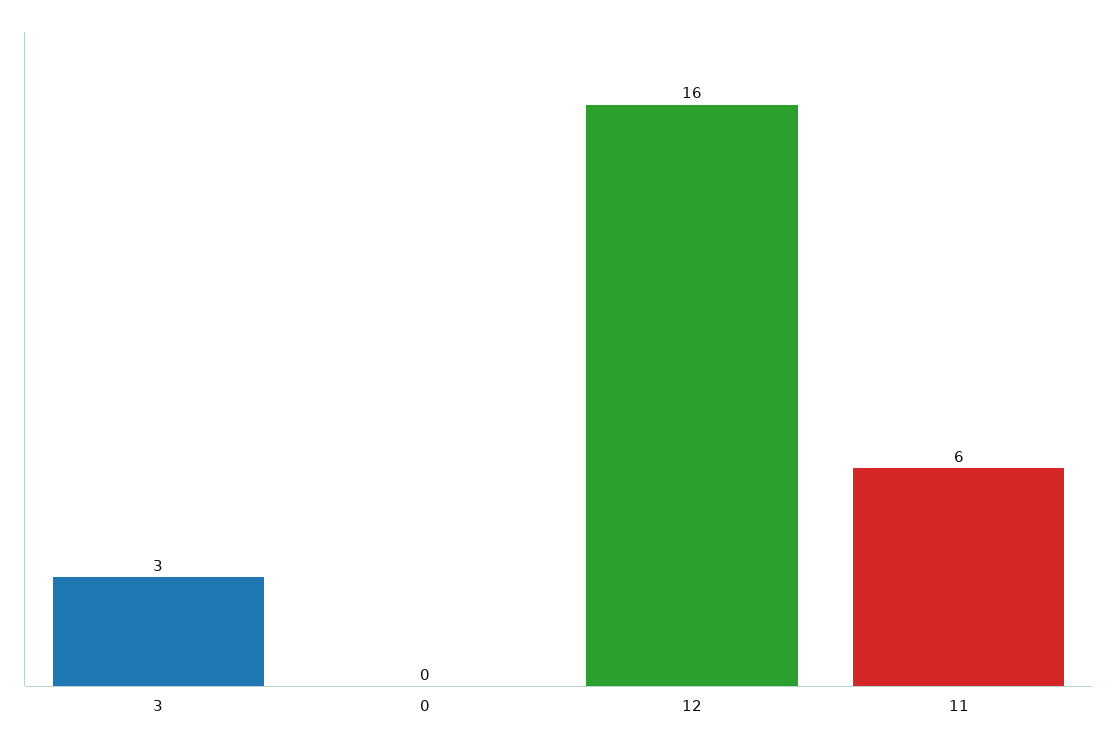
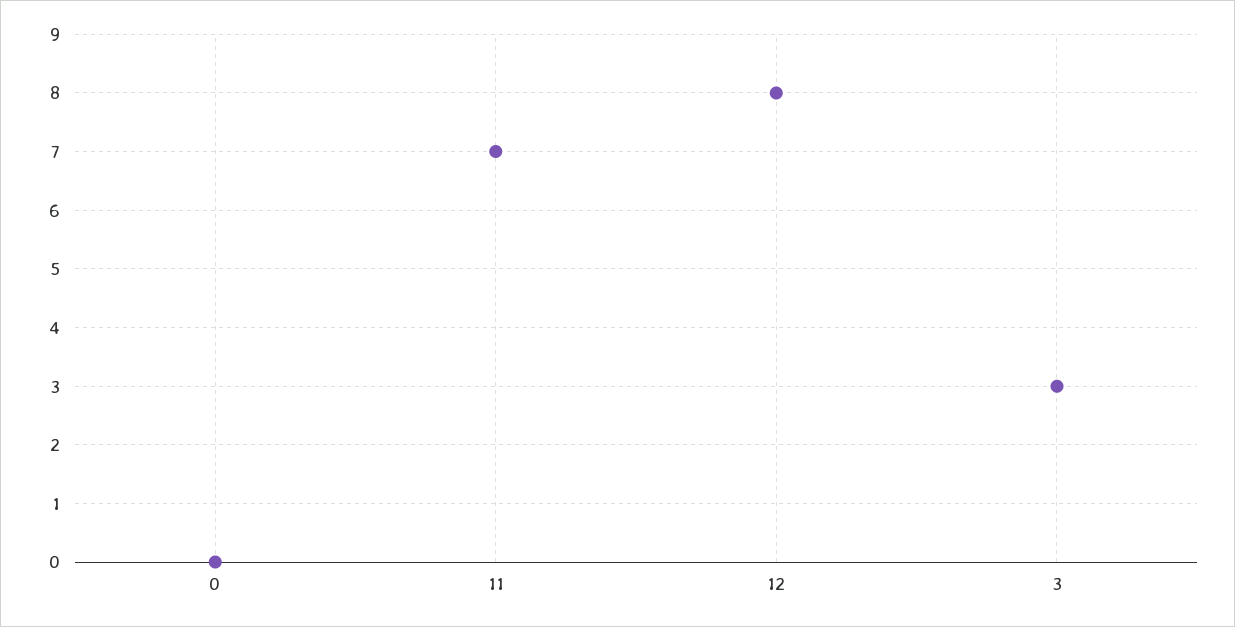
  {
    "3": 3,
    "0": 0,
-   "12": 16,
+   "12": 8,
-   "11": 6
+   "11": 7
  }

